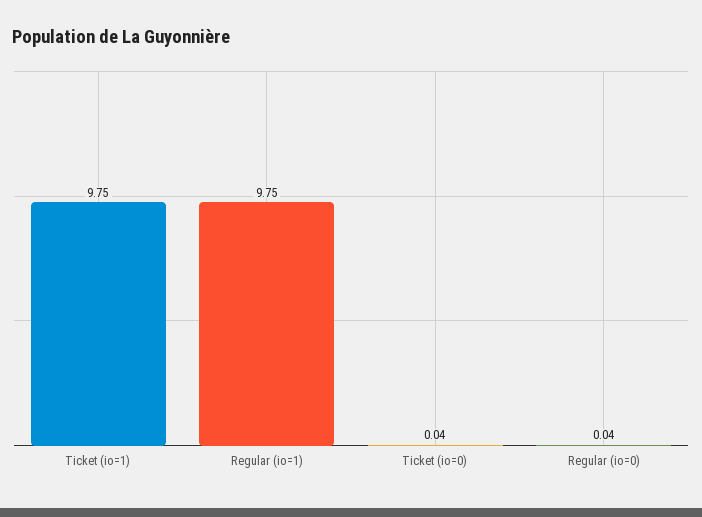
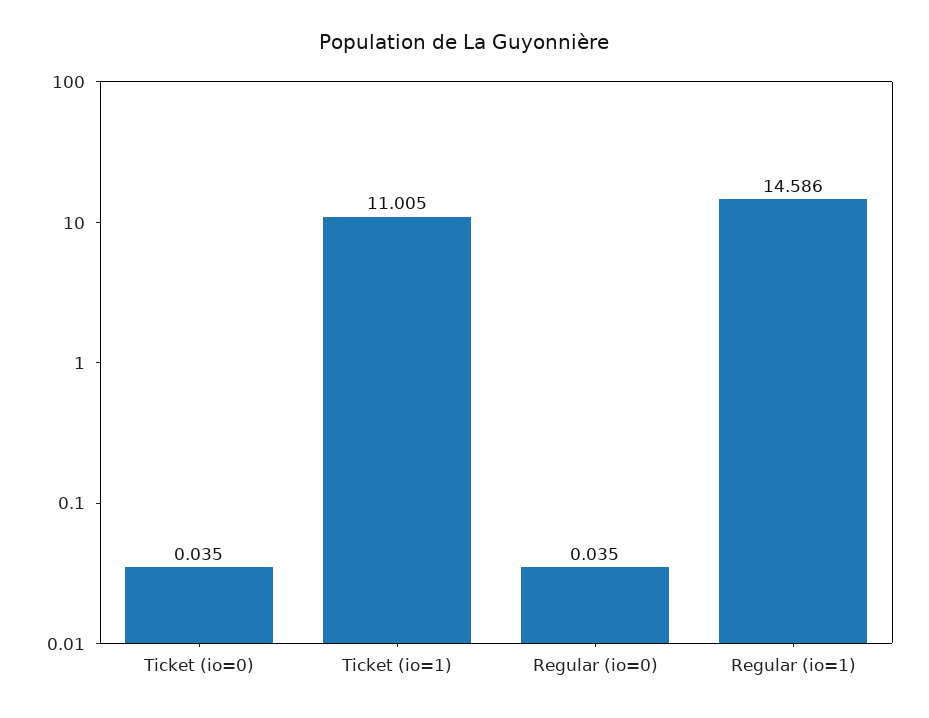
  {
-   "Ticket (io=1)": 9.75,
+   "Ticket (io=1)": 11.005,
-   "Regular (io=1)": 9.75,
+   "Regular (io=1)": 14.586,
    "Ticket (io=0)": 0.035,
    "Regular (io=0)": 0.035
  }

